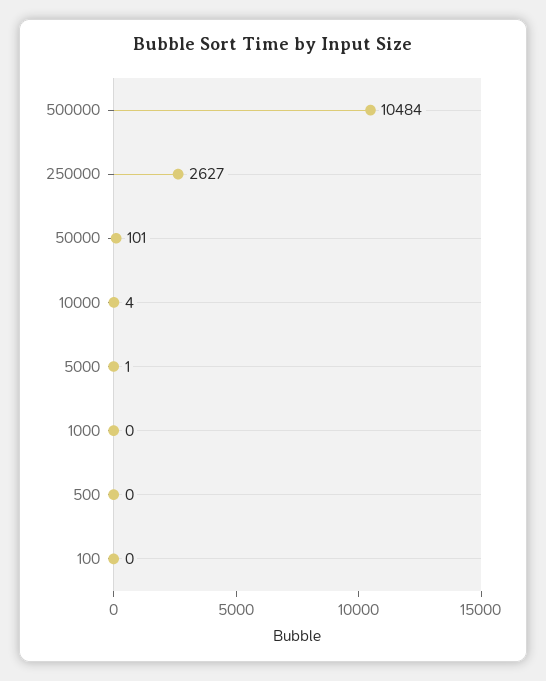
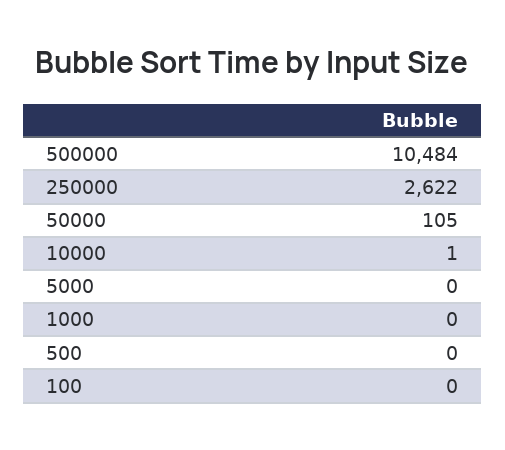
  {
    "500000": 10484,
-   "250000": 2627,
+   "250000": 2622,
-   "50000": 101,
+   "50000": 105,
-   "10000": 4,
+   "10000": 1,
-   "5000": 1,
+   "5000": 0,
    "1000": 0,
    "500": 0,
    "100": 0
  }

